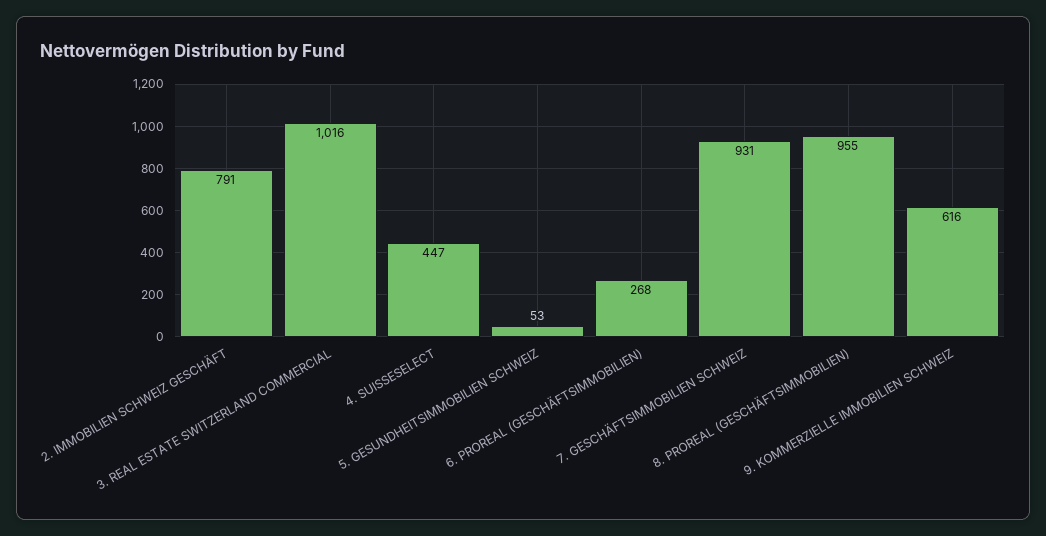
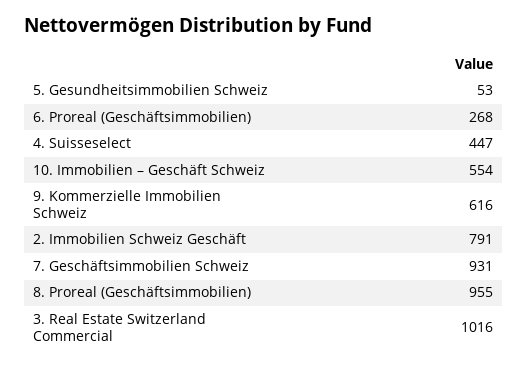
  {
    "2. IMMOBILIEN SCHWEIZ GESCHÄFT": 791,
    "3. REAL ESTATE SWITZERLAND COMMERCIAL": 1016,
    "4. SUISSESELECT": 447,
    "5. GESUNDHEITSIMMOBILIEN SCHWEIZ": 53,
    "6. PROREAL (GESCHÄFTSIMMOBILIEN)": 268,
    "7. GESCHÄFTSIMMOBILIEN SCHWEIZ": 931,
    "8. PROREAL (GESCHÄFTSIMMOBILIEN)": 955,
-   "9. KOMMERZIELLE IMMOBILIEN SCHWEIZ": 616
+   "9. KOMMERZIELLE IMMOBILIEN SCHWEIZ": 616,
+   "10. Immobilien – Geschäft Schweiz": 554
  }

